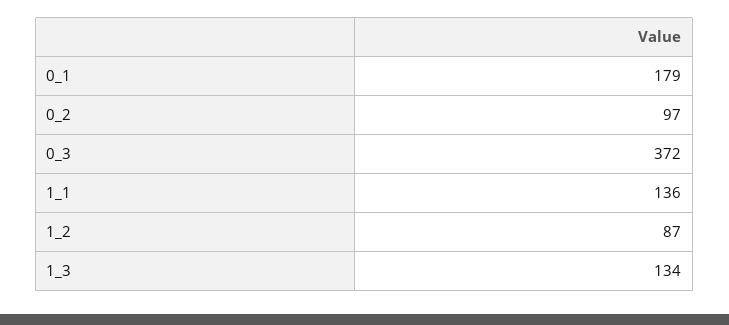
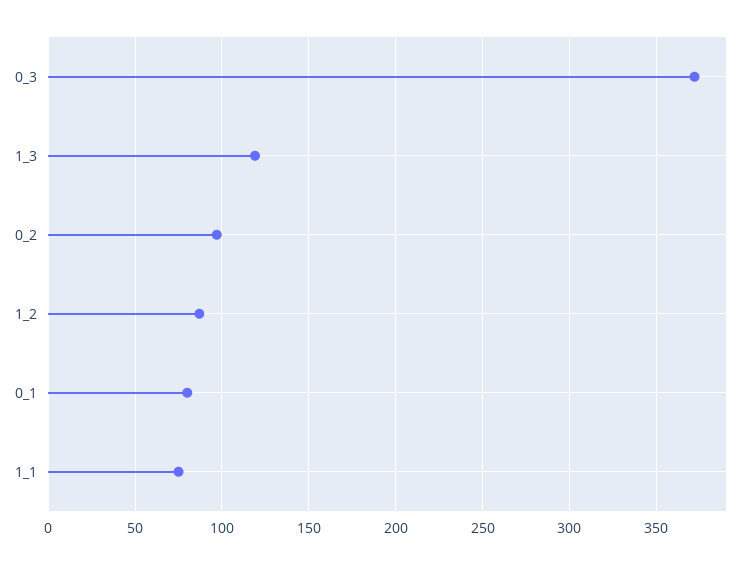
  {
-   "0_1": 179,
+   "0_1": 80,
    "0_2": 97,
    "0_3": 372,
-   "1_1": 136,
+   "1_1": 75,
    "1_2": 87,
-   "1_3": 134
+   "1_3": 120
  }

